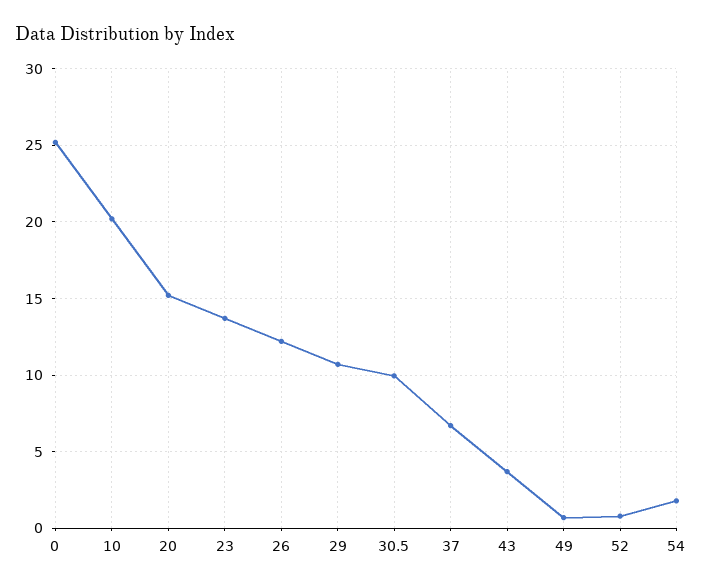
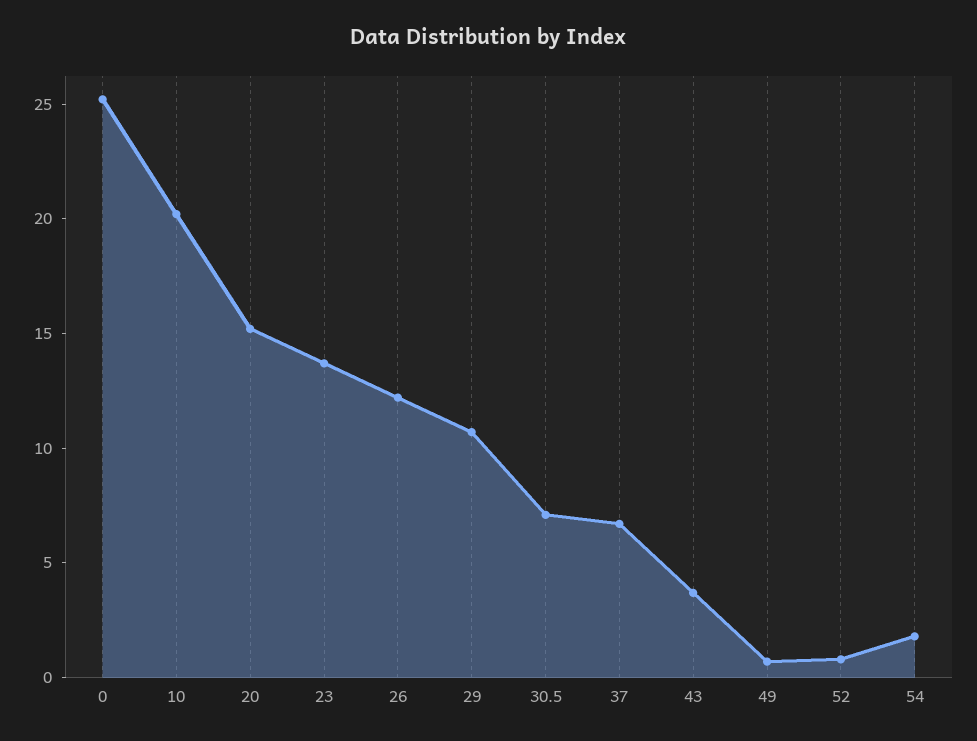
  {
    "0": 25,
    "10": 20,
    "20": 15,
    "23": 13.5,
    "26": 12,
    "29": 10.5,
-   "30.5": 10,
+   "30.5": 7,
    "37": 6.5,
    "43": 3.5,
    "49": 0.5,
    "52": 1,
    "54": 2
  }

